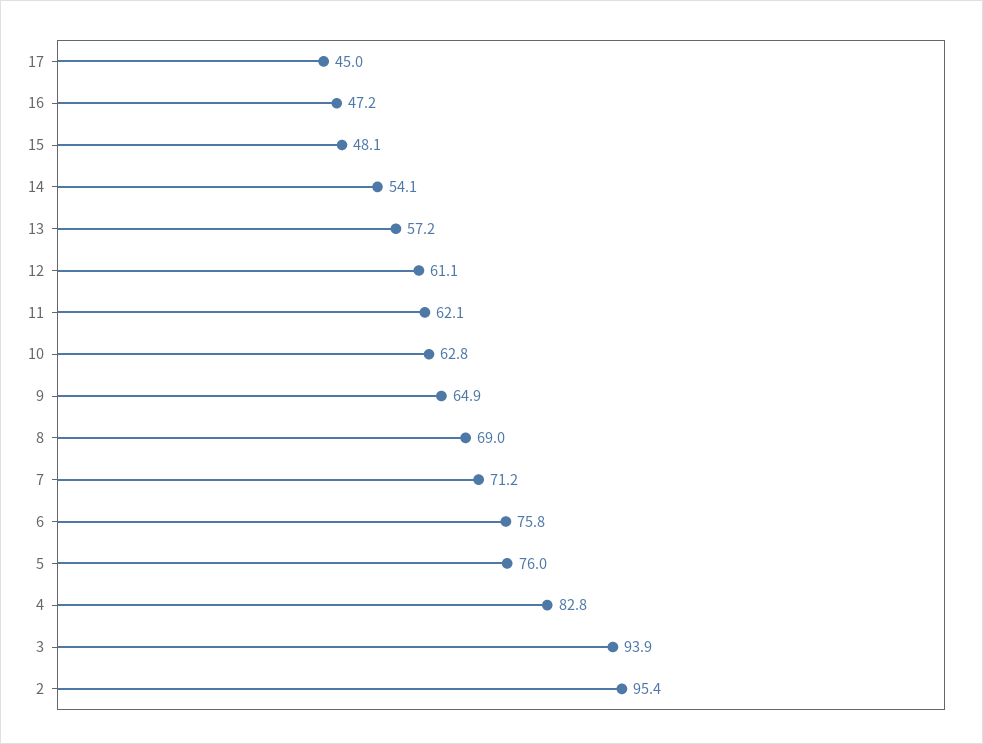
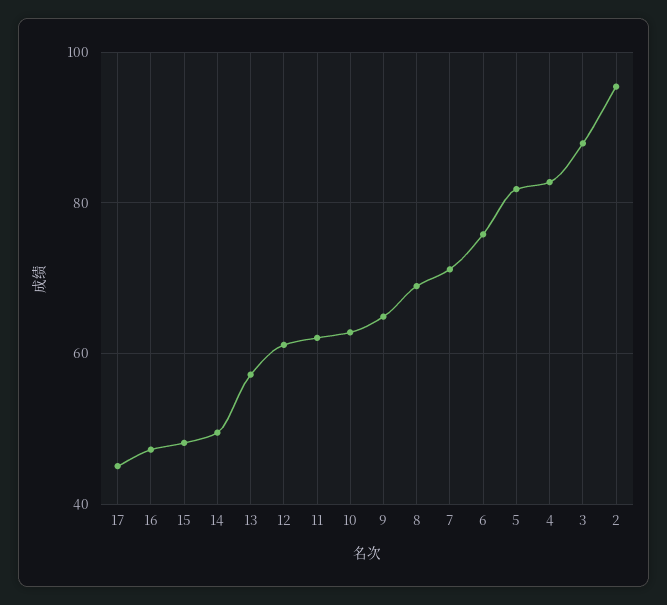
  {
    "17": 45,
    "16": 47.2,
    "15": 48.1,
-   "14": 54.1,
+   "14": 50,
    "13": 57.2,
    "12": 61.1,
    "11": 62.1,
    "10": 62.8,
    "9": 64.9,
    "8": 69,
    "7": 71.2,
    "6": 75.8,
-   "5": 76,
+   "5": 82,
    "4": 82.8,
-   "3": 93.9,
+   "3": 88,
    "2": 95.4
  }

